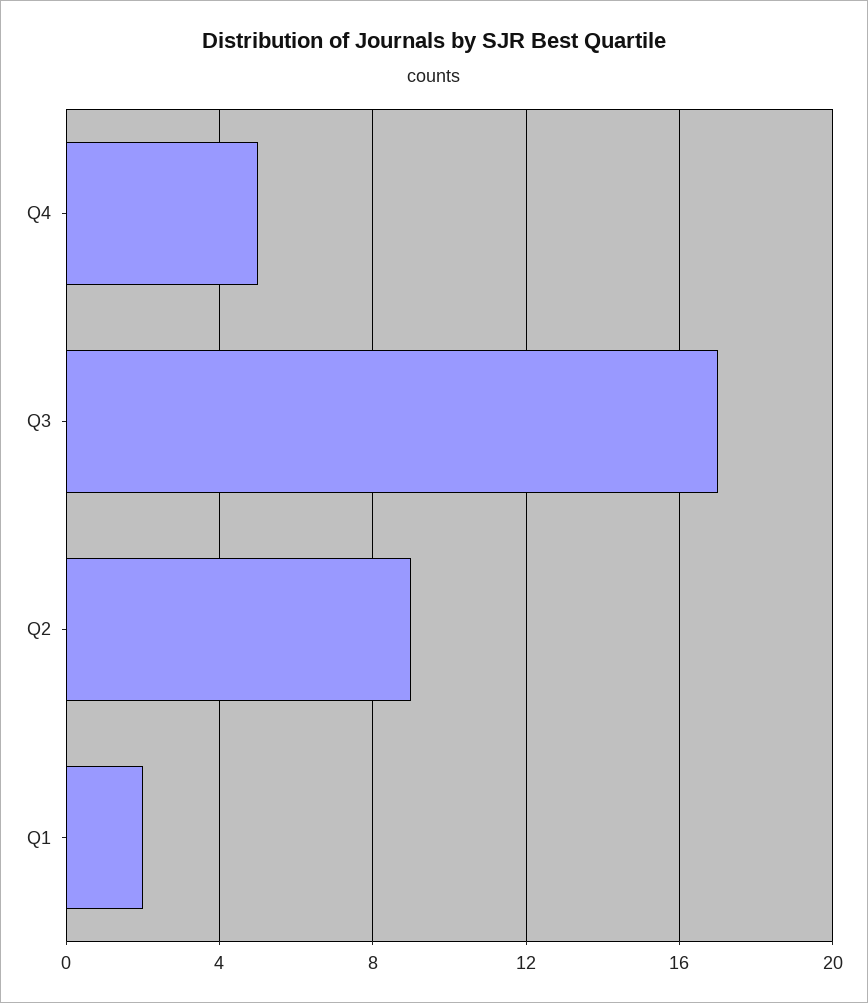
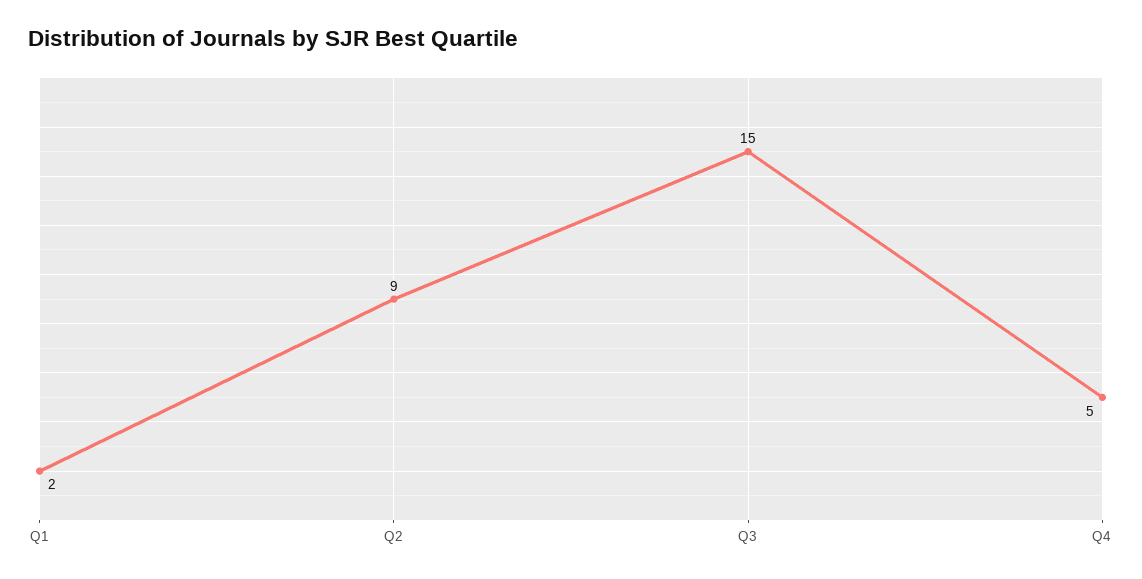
  {
    "Q4": 5,
-   "Q3": 17,
+   "Q3": 15,
    "Q2": 9,
    "Q1": 2
  }

